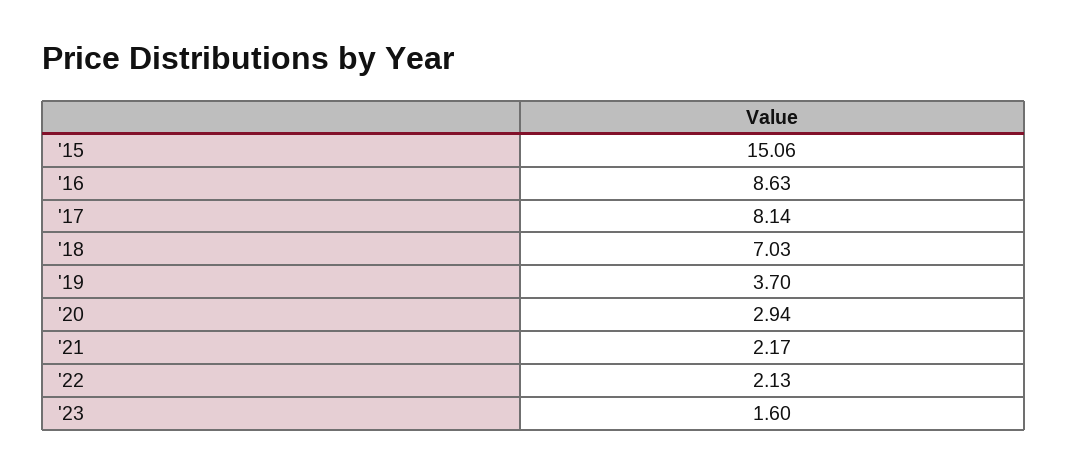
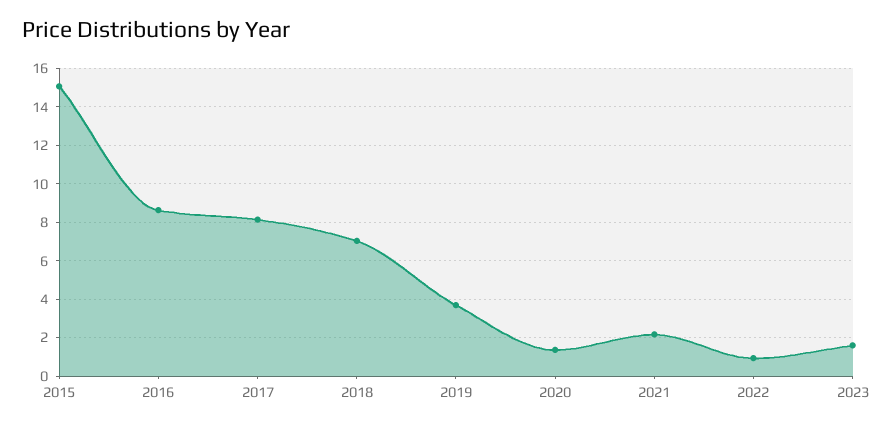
  {
    "'15": 15.06,
    "'16": 8.63,
    "'17": 8.14,
    "'18": 7.03,
    "'19": 3.7,
-   "'20": 2.94,
+   "'20": 1.5,
    "'21": 2.17,
-   "'22": 2.13,
+   "'22": 1,
    "'23": 1.6
  }

